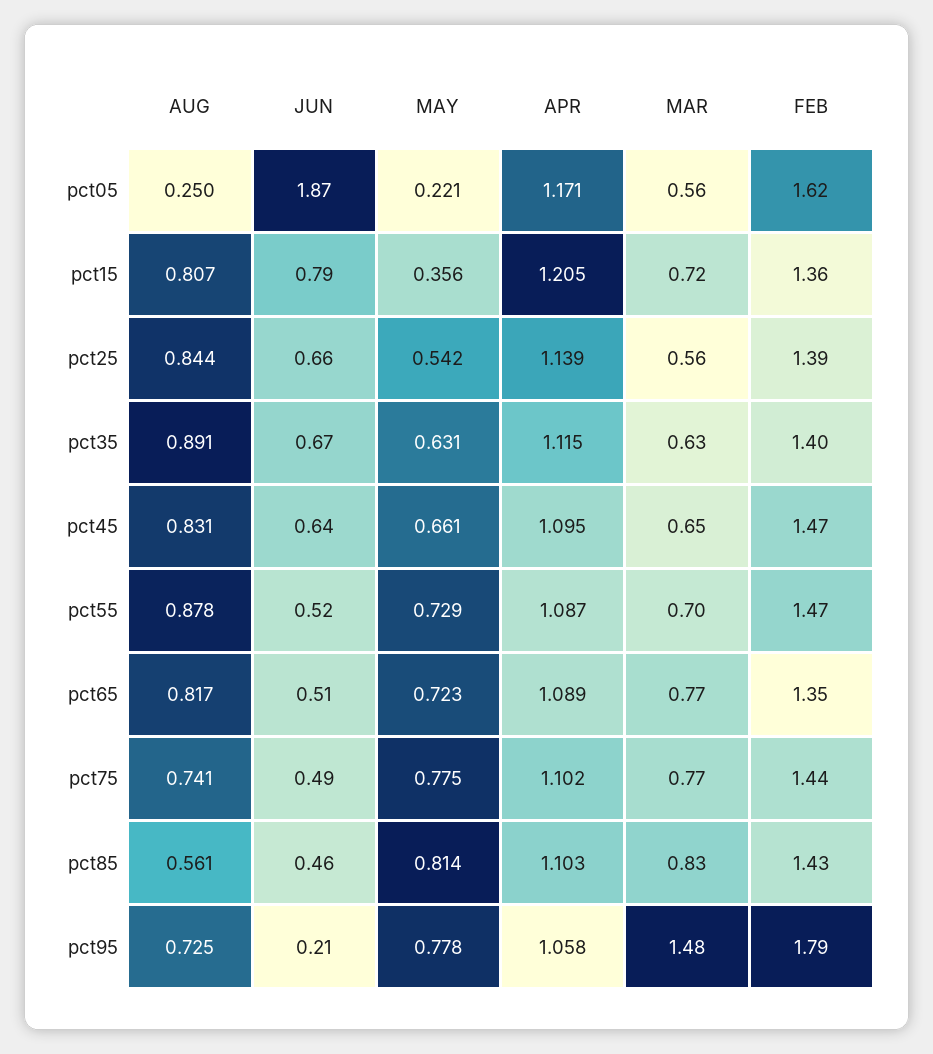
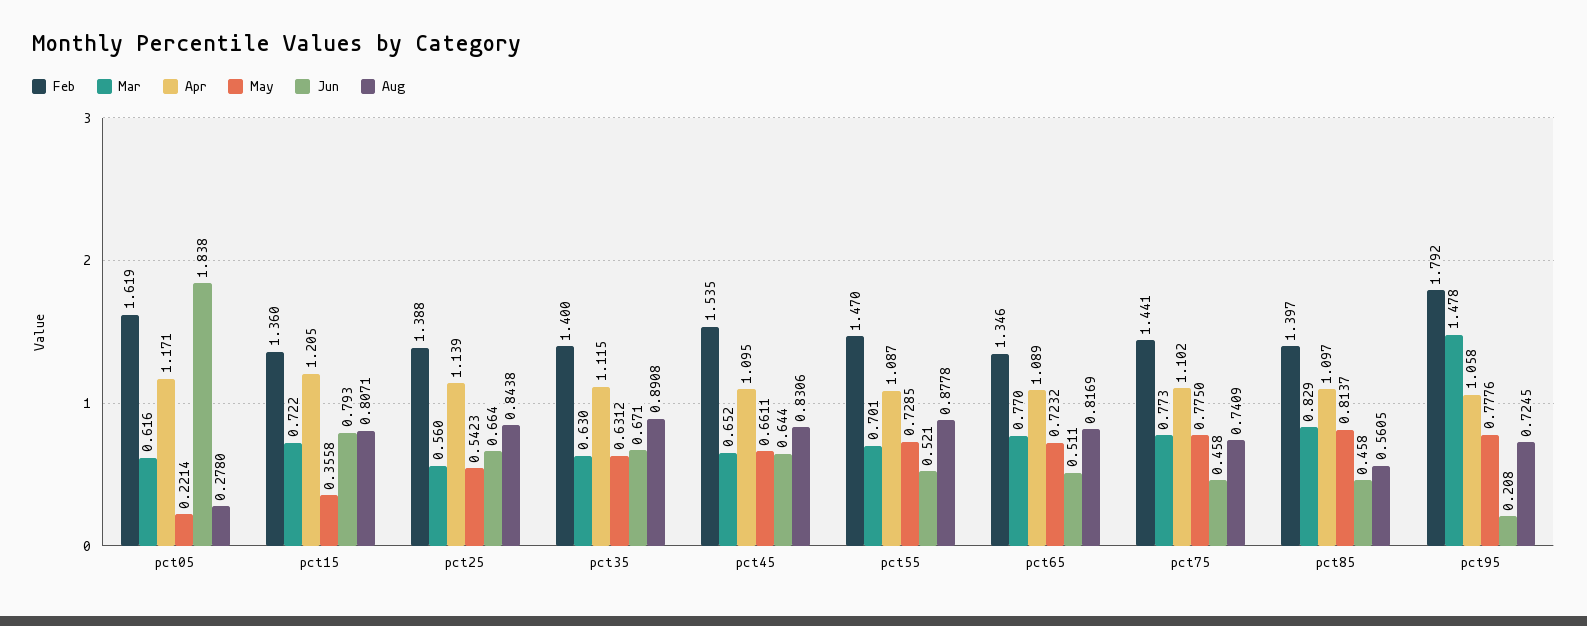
  {
    "AUG": {
-     "pct05": 0.25,
+     "pct05": 0.278,
      "pct15": 0.8071,
      "pct25": 0.8438,
      "pct35": 0.8908,
      "pct45": 0.8306,
      "pct55": 0.8778,
      "pct65": 0.8169,
      "pct75": 0.7409,
      "pct85": 0.5605,
      "pct95": 0.7245
    },
    "JUN": {
-     "pct05": 1.87,
+     "pct05": 1.838,
      "pct15": 0.793,
      "pct25": 0.664,
      "pct35": 0.671,
      "pct45": 0.644,
      "pct55": 0.521,
      "pct65": 0.511,
-     "pct75": 0.49,
+     "pct75": 0.458,
      "pct85": 0.458,
      "pct95": 0.208
    },
    "MAY": {
      "pct05": 0.2214,
      "pct15": 0.3558,
      "pct25": 0.5423,
      "pct35": 0.6312,
      "pct45": 0.6611,
      "pct55": 0.7285,
      "pct65": 0.7232,
      "pct75": 0.775,
      "pct85": 0.8137,
      "pct95": 0.7776
    },
    "APR": {
      "pct05": 1.171,
      "pct15": 1.205,
      "pct25": 1.139,
      "pct35": 1.115,
      "pct45": 1.095,
      "pct55": 1.087,
      "pct65": 1.089,
      "pct75": 1.102,
-     "pct85": 1.103,
+     "pct85": 1.097,
      "pct95": 1.058
    },
    "MAR": {
-     "pct05": 0.56,
+     "pct05": 0.616,
      "pct15": 0.722,
      "pct25": 0.56,
      "pct35": 0.63,
      "pct45": 0.652,
      "pct55": 0.701,
      "pct65": 0.77,
      "pct75": 0.773,
      "pct85": 0.829,
      "pct95": 1.478
    },
    "FEB": {
      "pct05": 1.619,
      "pct15": 1.36,
      "pct25": 1.388,
      "pct35": 1.4,
-     "pct45": 1.47,
+     "pct45": 1.535,
      "pct55": 1.47,
      "pct65": 1.346,
      "pct75": 1.441,
-     "pct85": 1.43,
+     "pct85": 1.397,
      "pct95": 1.792
    }
  }

